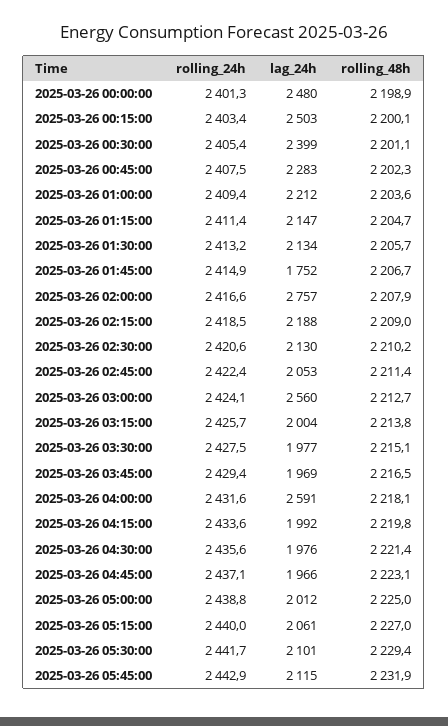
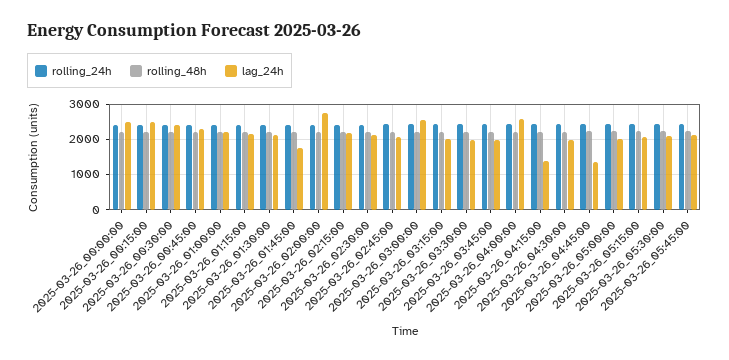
  {
    "rolling_24h": {
      "2025-03-26 00:00:00": 2401.3,
      "2025-03-26 00:15:00": 2403.4,
      "2025-03-26 00:30:00": 2405.4,
      "2025-03-26 00:45:00": 2407.5,
      "2025-03-26 01:00:00": 2409.4,
      "2025-03-26 01:15:00": 2411.4,
      "2025-03-26 01:30:00": 2413.2,
      "2025-03-26 01:45:00": 2414.9,
      "2025-03-26 02:00:00": 2416.6,
      "2025-03-26 02:15:00": 2418.5,
      "2025-03-26 02:30:00": 2420.6,
      "2025-03-26 02:45:00": 2422.4,
      "2025-03-26 03:00:00": 2424.1,
      "2025-03-26 03:15:00": 2425.7,
      "2025-03-26 03:30:00": 2427.5,
      "2025-03-26 03:45:00": 2429.4,
      "2025-03-26 04:00:00": 2431.6,
      "2025-03-26 04:15:00": 2433.6,
      "2025-03-26 04:30:00": 2435.6,
      "2025-03-26 04:45:00": 2437.1,
      "2025-03-26 05:00:00": 2438.8,
      "2025-03-26 05:15:00": 2440,
      "2025-03-26 05:30:00": 2441.7,
      "2025-03-26 05:45:00": 2442.9
    },
    "lag_24h": {
      "2025-03-26 00:00:00": 2480,
      "2025-03-26 00:15:00": 2503,
      "2025-03-26 00:30:00": 2399,
      "2025-03-26 00:45:00": 2283,
      "2025-03-26 01:00:00": 2212,
      "2025-03-26 01:15:00": 2147,
      "2025-03-26 01:30:00": 2134,
      "2025-03-26 01:45:00": 1752,
      "2025-03-26 02:00:00": 2757,
      "2025-03-26 02:15:00": 2188,
      "2025-03-26 02:30:00": 2130,
      "2025-03-26 02:45:00": 2053,
      "2025-03-26 03:00:00": 2560,
      "2025-03-26 03:15:00": 2004,
      "2025-03-26 03:30:00": 1977,
      "2025-03-26 03:45:00": 1969,
      "2025-03-26 04:00:00": 2591,
-     "2025-03-26 04:15:00": 1992,
+     "2025-03-26 04:15:00": 1400,
      "2025-03-26 04:30:00": 1976,
-     "2025-03-26 04:45:00": 1966,
+     "2025-03-26 04:45:00": 1400,
      "2025-03-26 05:00:00": 2012,
      "2025-03-26 05:15:00": 2061,
      "2025-03-26 05:30:00": 2101,
      "2025-03-26 05:45:00": 2115
    },
    "rolling_48h": {
      "2025-03-26 00:00:00": 2198.9,
      "2025-03-26 00:15:00": 2200.1,
      "2025-03-26 00:30:00": 2201.1,
      "2025-03-26 00:45:00": 2202.3,
      "2025-03-26 01:00:00": 2203.6,
      "2025-03-26 01:15:00": 2204.7,
      "2025-03-26 01:30:00": 2205.7,
      "2025-03-26 01:45:00": 2206.7,
      "2025-03-26 02:00:00": 2207.9,
      "2025-03-26 02:15:00": 2209,
      "2025-03-26 02:30:00": 2210.2,
      "2025-03-26 02:45:00": 2211.4,
      "2025-03-26 03:00:00": 2212.7,
      "2025-03-26 03:15:00": 2213.8,
      "2025-03-26 03:30:00": 2215.1,
      "2025-03-26 03:45:00": 2216.5,
      "2025-03-26 04:00:00": 2218.1,
      "2025-03-26 04:15:00": 2219.8,
      "2025-03-26 04:30:00": 2221.4,
      "2025-03-26 04:45:00": 2223.1,
      "2025-03-26 05:00:00": 2225,
      "2025-03-26 05:15:00": 2227,
      "2025-03-26 05:30:00": 2229.4,
      "2025-03-26 05:45:00": 2231.9
    }
  }

